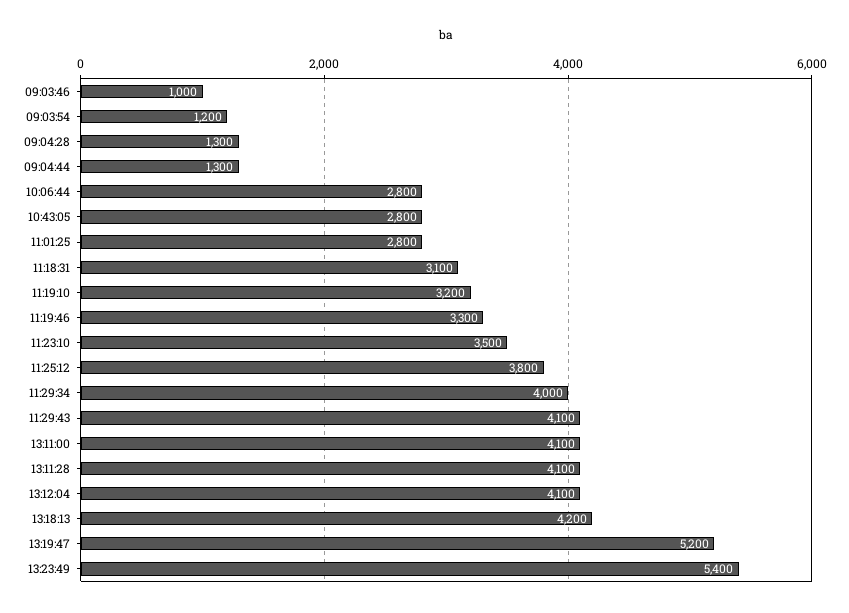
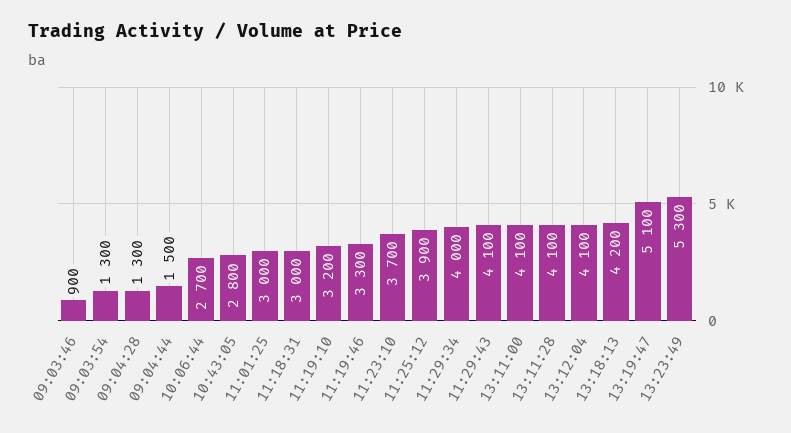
  {
-   "09:03:46": 1000,
+   "09:03:46": 900,
-   "09:03:54": 1200,
+   "09:03:54": 1300,
    "09:04:28": 1300,
-   "09:04:44": 1300,
+   "09:04:44": 1500,
-   "10:06:44": 2800,
+   "10:06:44": 2700,
    "10:43:05": 2800,
-   "11:01:25": 2800,
+   "11:01:25": 3000,
-   "11:18:31": 3100,
+   "11:18:31": 3000,
    "11:19:10": 3200,
    "11:19:46": 3300,
-   "11:23:10": 3500,
+   "11:23:10": 3700,
-   "11:25:12": 3800,
+   "11:25:12": 3900,
    "11:29:34": 4000,
    "11:29:43": 4100,
    "13:11:00": 4100,
    "13:11:28": 4100,
    "13:12:04": 4100,
    "13:18:13": 4200,
-   "13:19:47": 5200,
+   "13:19:47": 5100,
-   "13:23:49": 5400
+   "13:23:49": 5300
  }

